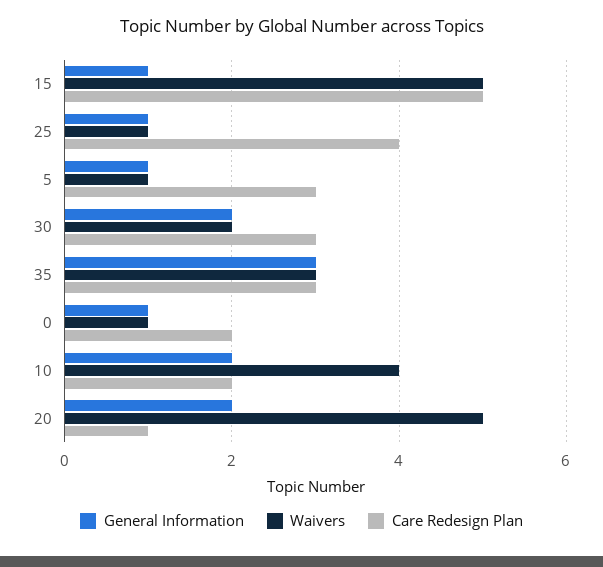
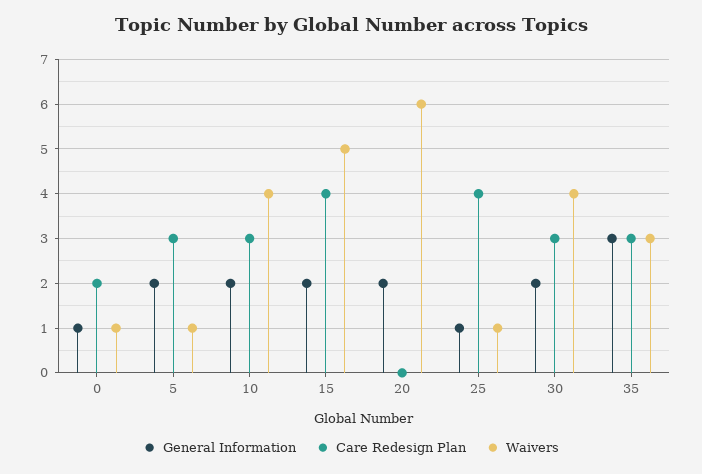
  {
    "General Information": {
-     "15": 1,
+     "15": 2,
      "25": 1,
-     "5": 1,
+     "5": 2,
      "30": 2,
      "35": 3,
      "0": 1,
      "10": 2,
      "20": 2
    },
    "Waivers": {
      "15": 5,
      "25": 1,
      "5": 1,
-     "30": 2,
+     "30": 4,
      "35": 3,
      "0": 1,
      "10": 4,
-     "20": 5
+     "20": 6
    },
    "Care Redesign Plan": {
-     "15": 5,
+     "15": 4,
      "25": 4,
      "5": 3,
      "30": 3,
      "35": 3,
      "0": 2,
-     "10": 2,
+     "10": 3,
-     "20": 1
+     "20": 0
    }
  }

